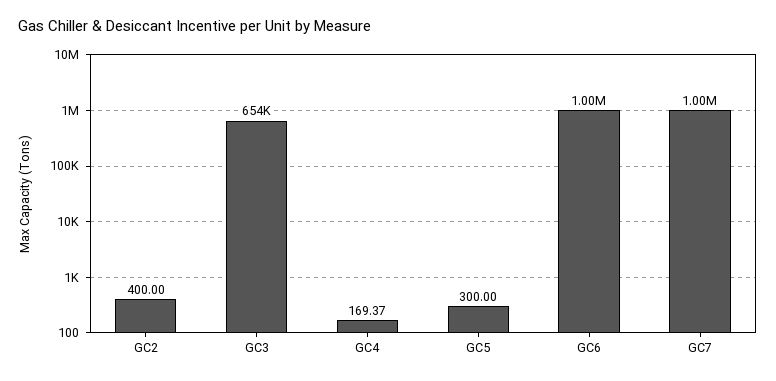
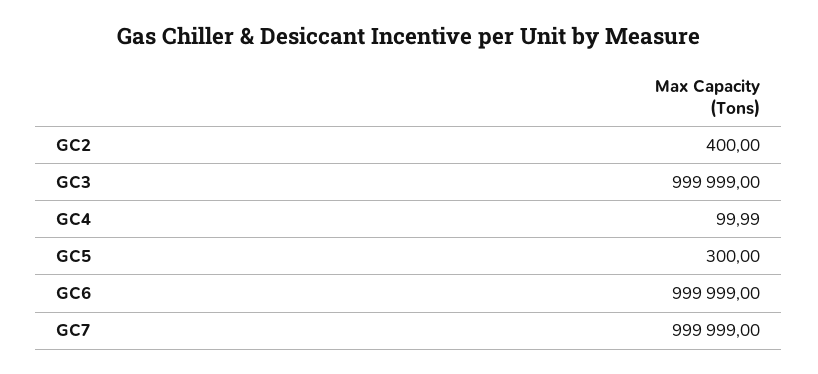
  {
    "GC2": 400,
-   "GC3": 654000,
+   "GC3": 999999,
-   "GC4": 169.37,
+   "GC4": 99.99,
    "GC5": 300,
    "GC6": 999999,
    "GC7": 999999
  }

